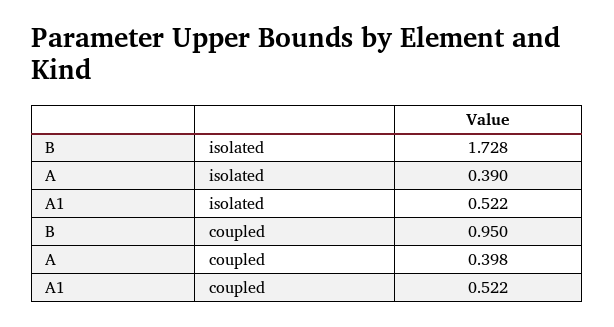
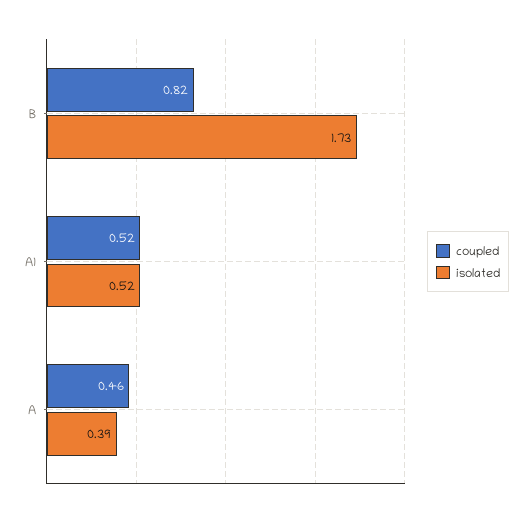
  {
    "isolated": {
      "B": 1.728,
      "A": 0.39,
      "A1": 0.522
    },
    "coupled": {
-     "B": 0.95,
+     "B": 0.82,
-     "A": 0.398,
+     "A": 0.46,
      "A1": 0.522
    }
  }

